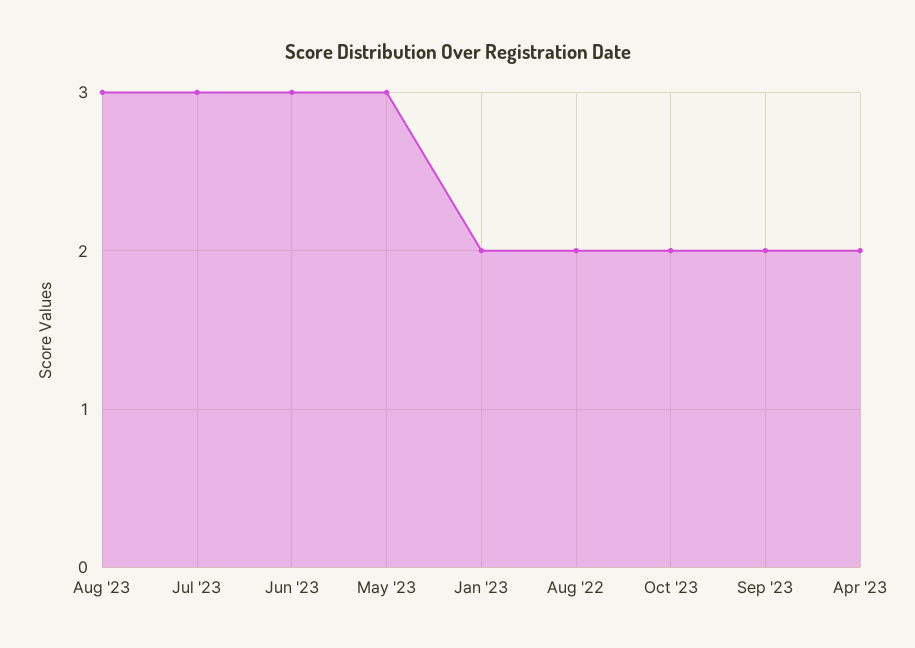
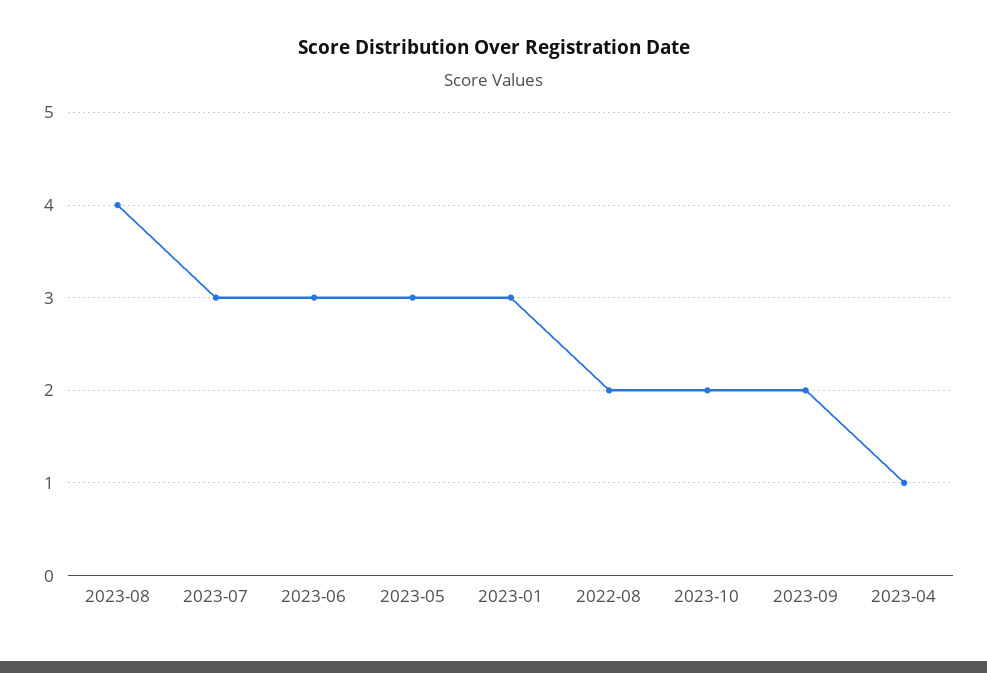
  {
-   "Aug '23": 3,
+   "Aug '23": 4,
    "Jul '23": 3,
    "Jun '23": 3,
    "May '23": 3,
-   "Jan '23": 2,
+   "Jan '23": 3,
    "Aug '22": 2,
    "Oct '23": 2,
    "Sep '23": 2,
-   "Apr '23": 2
+   "Apr '23": 1
  }

